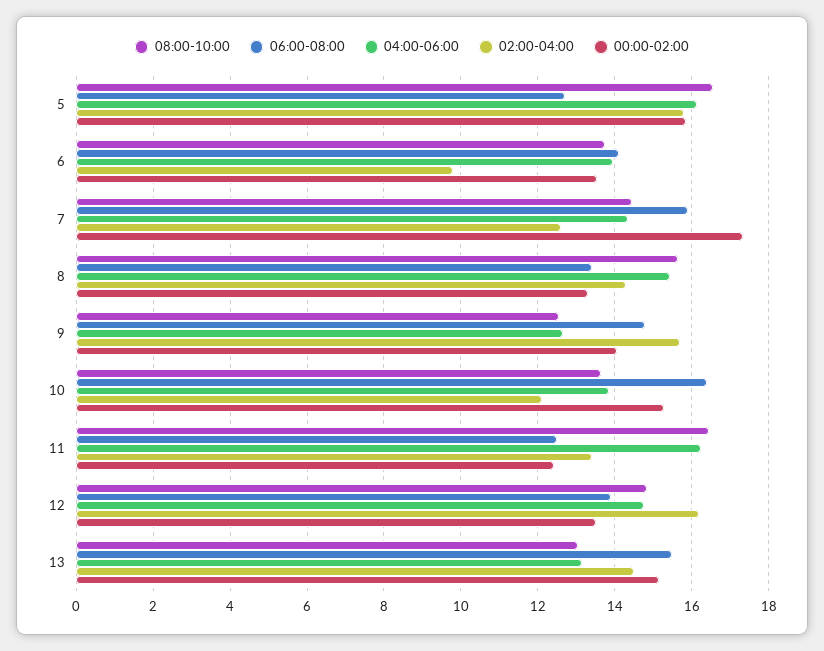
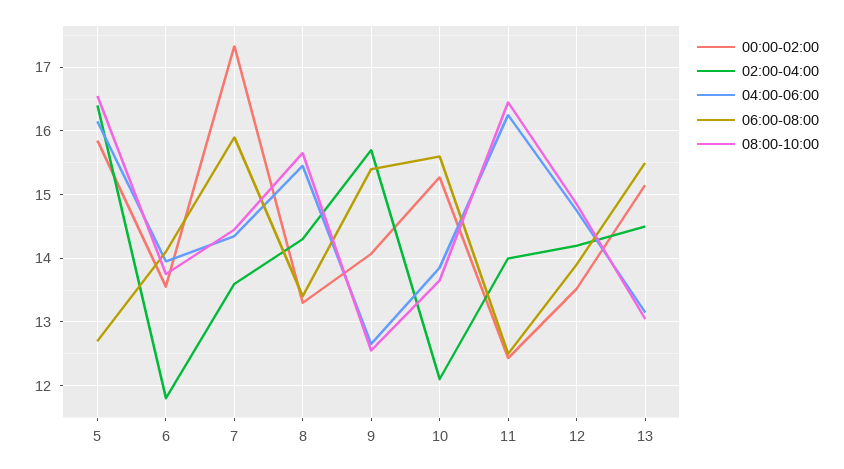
  {
    "08:00-10:00": {
      "5": 16.6,
      "6": 13.8,
      "7": 14.5,
      "8": 15.7,
      "9": 12.6,
      "10": 13.7,
      "11": 16.5,
      "12": 14.9,
      "13": 13.1
    },
    "06:00-08:00": {
      "5": 12.7,
      "6": 14.1,
      "7": 15.9,
      "8": 13.4,
-     "9": 14.8,
+     "9": 15.4,
-     "10": 16.4,
+     "10": 15.6,
      "11": 12.5,
      "12": 13.9,
      "13": 15.5
    },
    "04:00-06:00": {
      "5": 16.2,
      "6": 14,
      "7": 14.4,
      "8": 15.5,
      "9": 12.7,
      "10": 13.9,
      "11": 16.3,
      "12": 14.8,
      "13": 13.2
    },
    "02:00-04:00": {
-     "5": 15.8,
+     "5": 16.4,
-     "6": 9.8,
+     "6": 11.8,
-     "7": 12.6,
+     "7": 13.6,
      "8": 14.3,
      "9": 15.7,
      "10": 12.1,
-     "11": 13.4,
+     "11": 14,
-     "12": 16.2,
+     "12": 14.2,
      "13": 14.5
    },
    "00:00-02:00": {
      "5": 15.9,
      "6": 13.6,
      "7": 17.3,
      "8": 13.3,
      "9": 14.1,
      "10": 15.3,
      "11": 12.4,
      "12": 13.5,
      "13": 15.2
    }
  }

